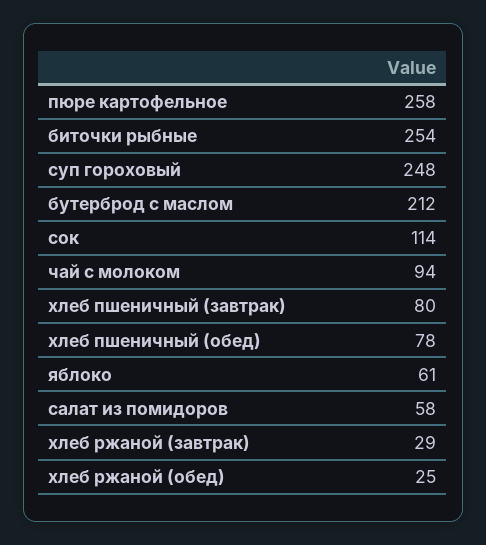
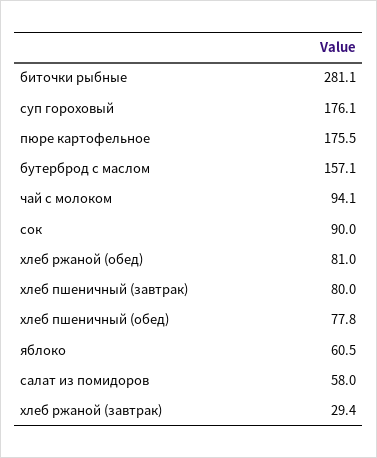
  {
-   "пюре картофельное": 258,
+   "пюре картофельное": 175.5,
-   "биточки рыбные": 254,
+   "биточки рыбные": 281.1,
-   "суп гороховый": 248,
+   "суп гороховый": 176.1,
-   "бутерброд с маслом": 212,
+   "бутерброд с маслом": 157.1,
-   "сок": 114,
+   "сок": 90,
    "чай с молоком": 94.1,
    "хлеб пшеничный (завтрак)": 80,
    "хлеб пшеничный (обед)": 77.8,
    "яблоко": 60.5,
    "салат из помидоров": 58,
    "хлеб ржаной (завтрак)": 29.4,
-   "хлеб ржаной (обед)": 25
+   "хлеб ржаной (обед)": 81
  }

